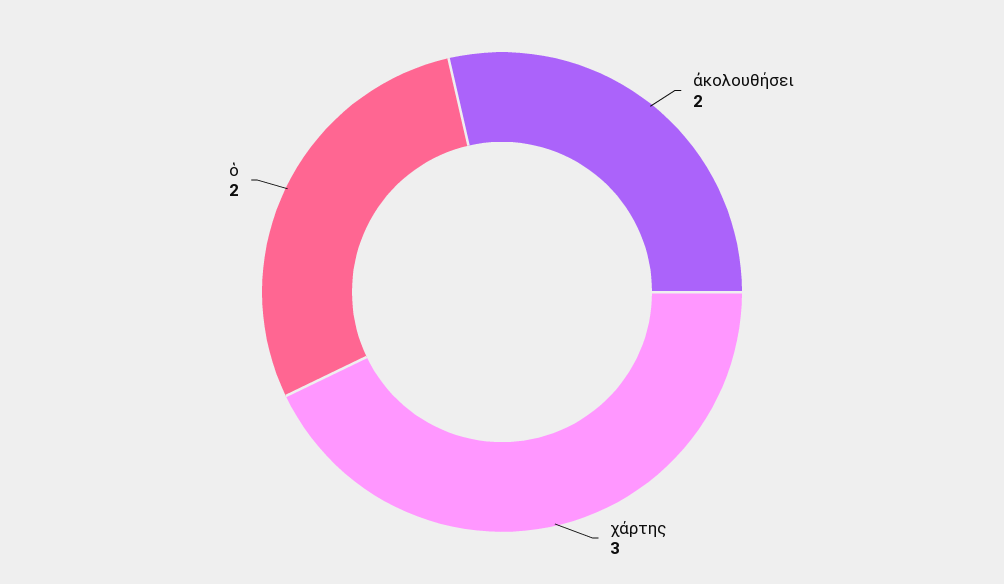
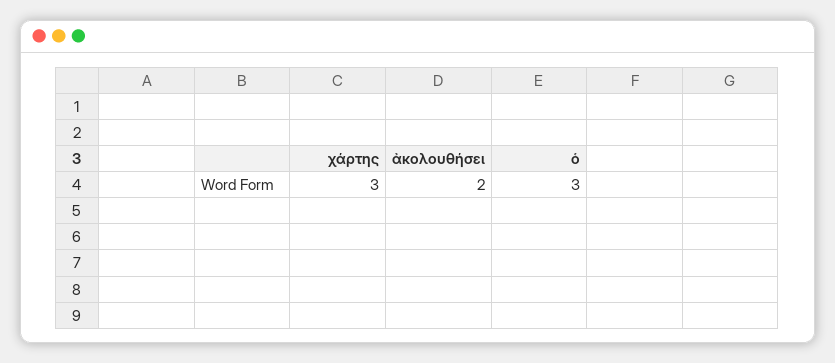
  {
    "ἀκολουθήσει": 2,
    "χάρτης": 3,
-   "ὁ": 2
+   "ὁ": 3
  }

